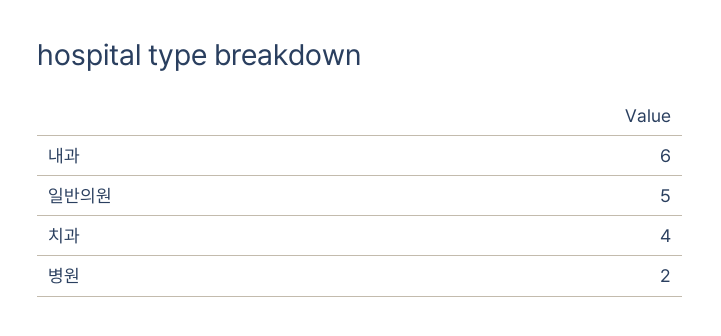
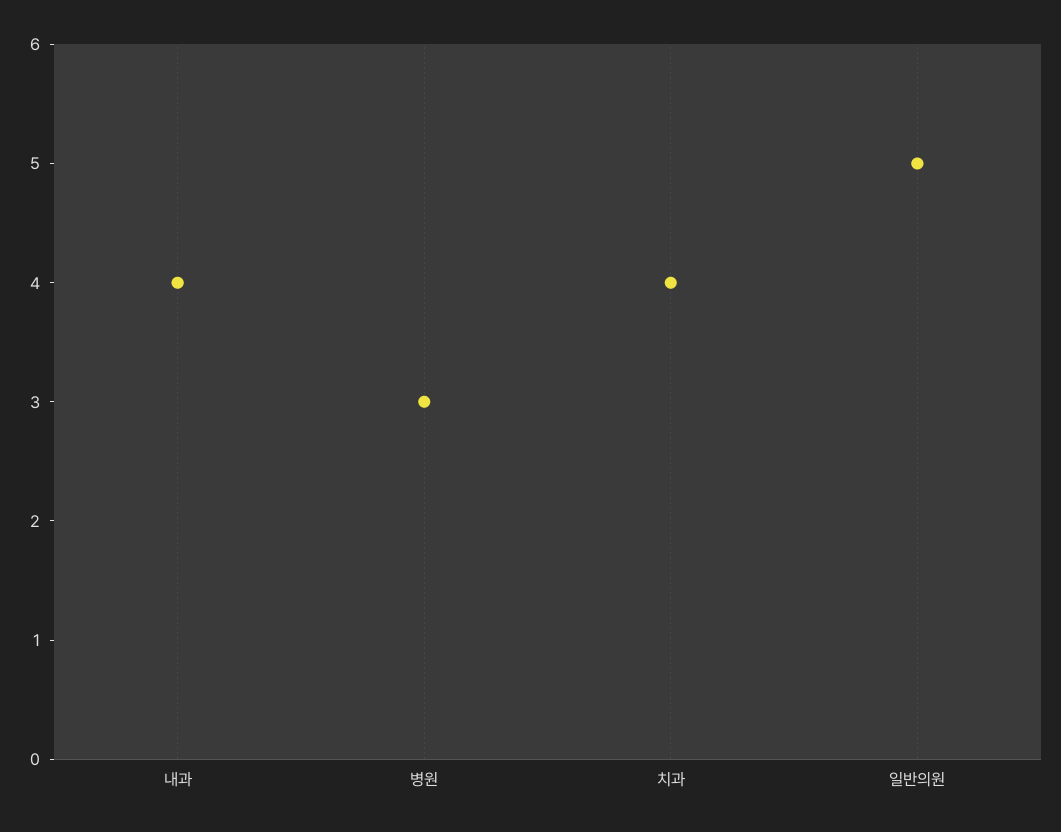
  {
-   "내과": 6,
+   "내과": 4,
    "일반의원": 5,
    "치과": 4,
-   "병원": 2
+   "병원": 3
  }

